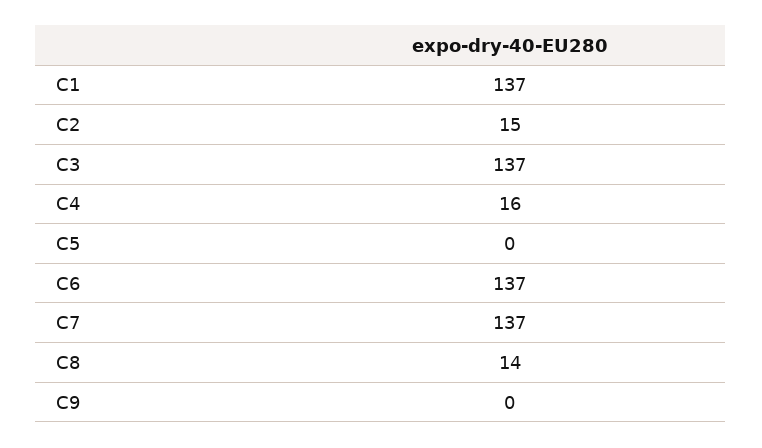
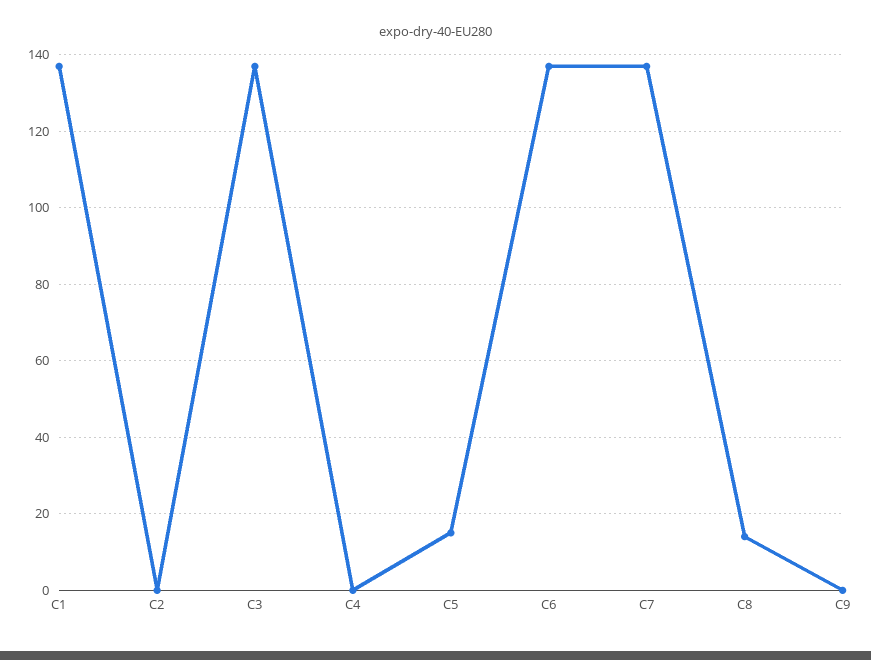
  {
    "C1": 137,
-   "C2": 15,
+   "C2": 0,
    "C3": 137,
-   "C4": 16,
+   "C4": 0,
-   "C5": 0,
+   "C5": 15,
    "C6": 137,
    "C7": 137,
    "C8": 14,
    "C9": 0
  }

